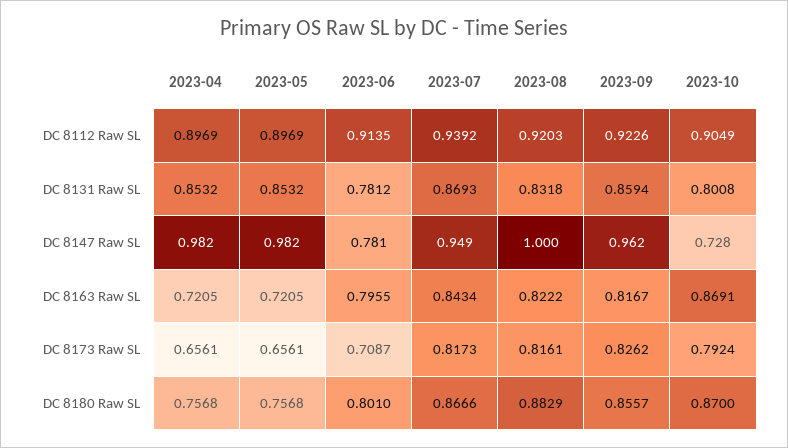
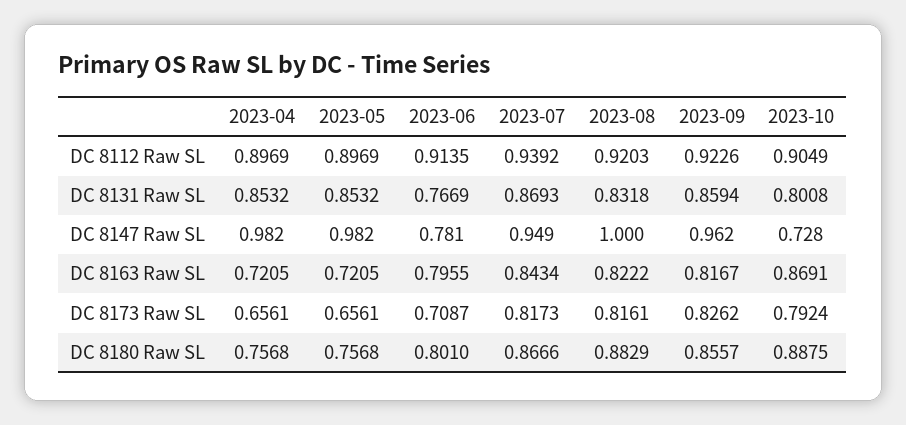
  {
    "2023-04": {
      "DC 8112 Raw SL": 0.8969,
      "DC 8131 Raw SL": 0.8532,
      "DC 8147 Raw SL": 0.982,
      "DC 8163 Raw SL": 0.7205,
      "DC 8173 Raw SL": 0.6561,
      "DC 8180 Raw SL": 0.7568
    },
    "2023-05": {
      "DC 8112 Raw SL": 0.8969,
      "DC 8131 Raw SL": 0.8532,
      "DC 8147 Raw SL": 0.982,
      "DC 8163 Raw SL": 0.7205,
      "DC 8173 Raw SL": 0.6561,
      "DC 8180 Raw SL": 0.7568
    },
    "2023-06": {
      "DC 8112 Raw SL": 0.9135,
-     "DC 8131 Raw SL": 0.7812,
+     "DC 8131 Raw SL": 0.7669,
      "DC 8147 Raw SL": 0.781,
      "DC 8163 Raw SL": 0.7955,
      "DC 8173 Raw SL": 0.7087,
      "DC 8180 Raw SL": 0.801
    },
    "2023-07": {
      "DC 8112 Raw SL": 0.9392,
      "DC 8131 Raw SL": 0.8693,
      "DC 8147 Raw SL": 0.949,
      "DC 8163 Raw SL": 0.8434,
      "DC 8173 Raw SL": 0.8173,
      "DC 8180 Raw SL": 0.8666
    },
    "2023-08": {
      "DC 8112 Raw SL": 0.9203,
      "DC 8131 Raw SL": 0.8318,
      "DC 8147 Raw SL": 1,
      "DC 8163 Raw SL": 0.8222,
      "DC 8173 Raw SL": 0.8161,
      "DC 8180 Raw SL": 0.8829
    },
    "2023-09": {
      "DC 8112 Raw SL": 0.9226,
      "DC 8131 Raw SL": 0.8594,
      "DC 8147 Raw SL": 0.962,
      "DC 8163 Raw SL": 0.8167,
      "DC 8173 Raw SL": 0.8262,
      "DC 8180 Raw SL": 0.8557
    },
    "2023-10": {
      "DC 8112 Raw SL": 0.9049,
      "DC 8131 Raw SL": 0.8008,
      "DC 8147 Raw SL": 0.728,
      "DC 8163 Raw SL": 0.8691,
      "DC 8173 Raw SL": 0.7924,
-     "DC 8180 Raw SL": 0.87
+     "DC 8180 Raw SL": 0.8875
    }
  }

